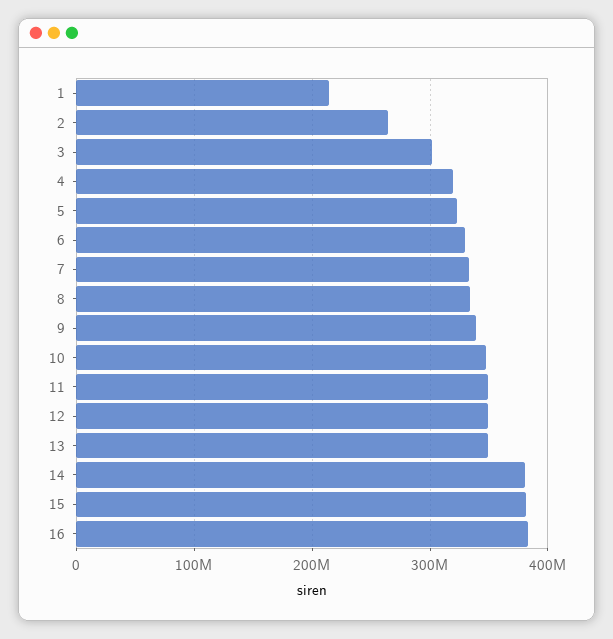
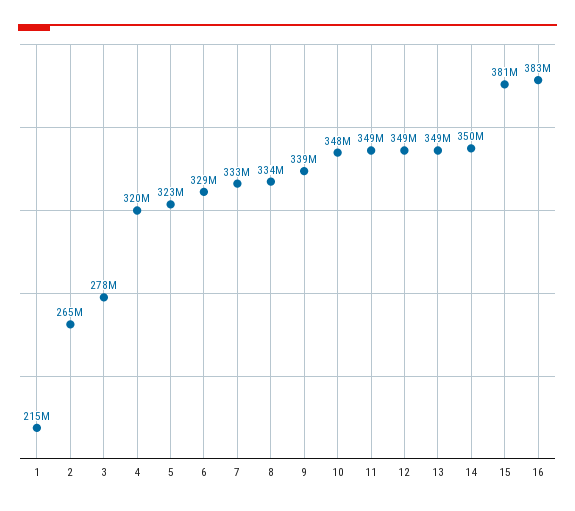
  {
    "1": 215000000,
    "2": 265000000,
-   "3": 300000000,
+   "3": 278000000,
    "4": 320000000,
    "5": 323000000,
    "6": 329000000,
    "7": 333000000,
    "8": 334000000,
    "9": 339000000,
    "10": 348000000,
    "11": 349000000,
    "12": 349000000,
    "13": 349000000,
-   "14": 380000000,
+   "14": 350000000,
    "15": 381000000,
    "16": 383000000
  }

